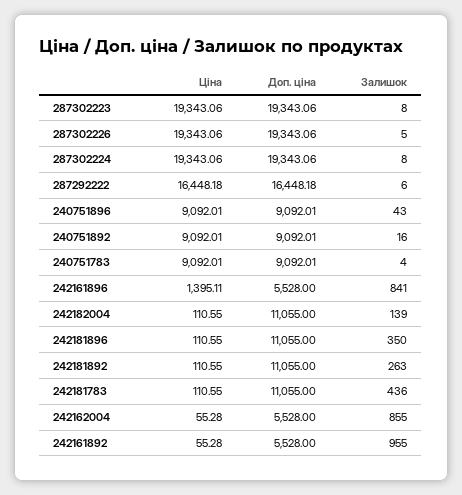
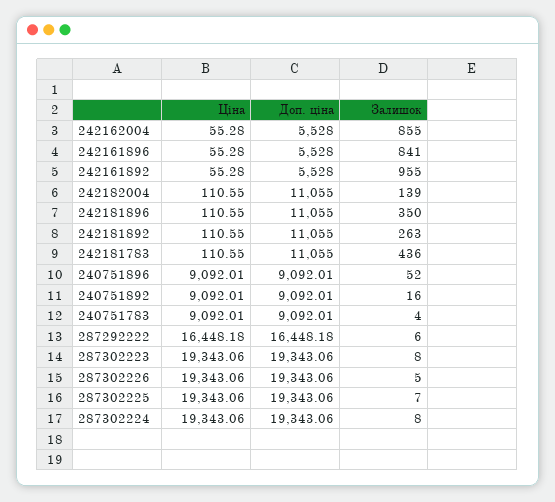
  {
    "Ціна": {
      "287302223": 19343.06,
      "287302226": 19343.06,
      "287302224": 19343.06,
      "287292222": 16448.18,
      "240751896": 9092.01,
      "240751892": 9092.01,
      "240751783": 9092.01,
-     "242161896": 1395.11,
+     "242161896": 55.28,
      "242182004": 110.55,
      "242181896": 110.55,
      "242181892": 110.55,
      "242181783": 110.55,
      "242162004": 55.28,
-     "242161892": 55.28
+     "242161892": 55.28,
+     "287302225": 19343.06
    },
    "Доп. ціна": {
      "287302223": 19343.06,
      "287302226": 19343.06,
      "287302224": 19343.06,
      "287292222": 16448.18,
      "240751896": 9092.01,
      "240751892": 9092.01,
      "240751783": 9092.01,
      "242161896": 5528,
      "242182004": 11055,
      "242181896": 11055,
      "242181892": 11055,
      "242181783": 11055,
      "242162004": 5528,
-     "242161892": 5528
+     "242161892": 5528,
+     "287302225": 19343.06
    },
    "Залишок": {
      "287302223": 8,
      "287302226": 5,
      "287302224": 8,
      "287292222": 6,
-     "240751896": 43,
+     "240751896": 52,
      "240751892": 16,
      "240751783": 4,
      "242161896": 841,
      "242182004": 139,
      "242181896": 350,
      "242181892": 263,
      "242181783": 436,
      "242162004": 855,
-     "242161892": 955
+     "242161892": 955,
+     "287302225": 7
    }
  }

